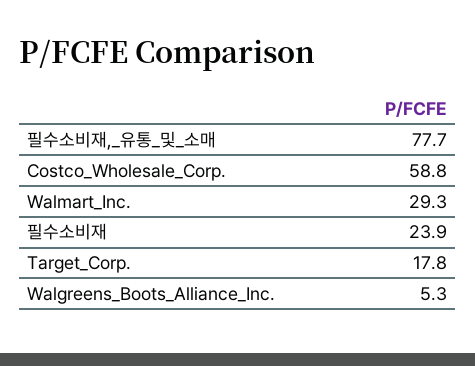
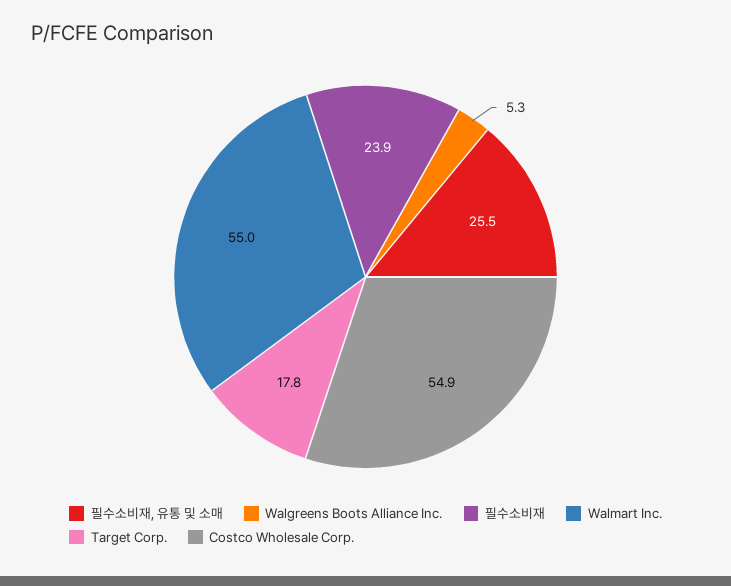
  {
-   "필수소비재,_유통_및_소매": 77.7,
+   "필수소비재,_유통_및_소매": 25.5,
-   "Costco_Wholesale_Corp.": 58.8,
+   "Costco_Wholesale_Corp.": 54.9,
-   "Walmart_Inc.": 29.3,
+   "Walmart_Inc.": 55,
    "필수소비재": 23.9,
    "Target_Corp.": 17.8,
    "Walgreens_Boots_Alliance_Inc.": 5.3
  }

